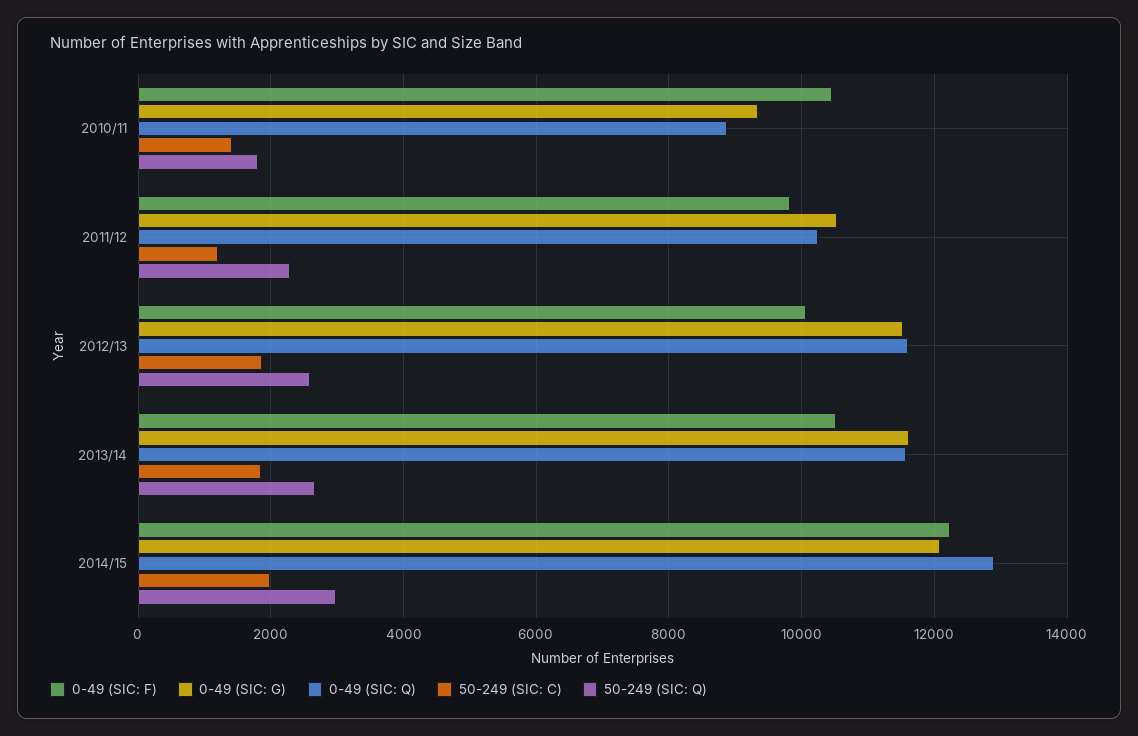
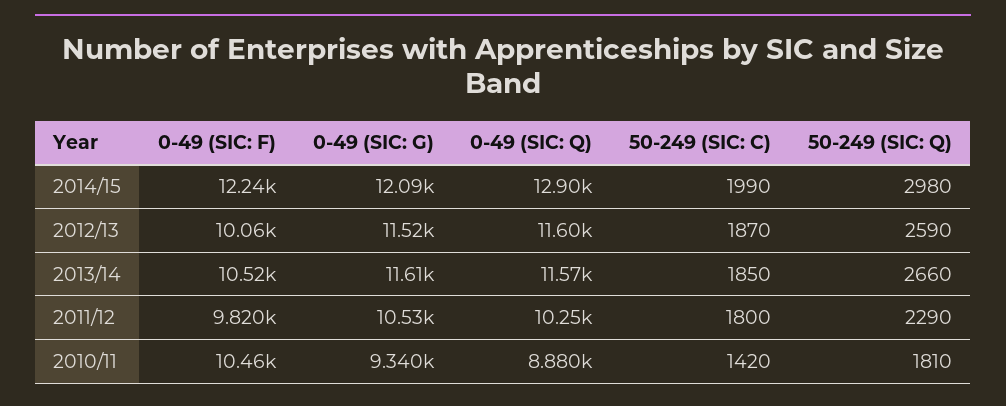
  {
    "0-49 (SIC: F)": {
      "2010/11": 10460,
      "2011/12": 9820,
      "2012/13": 10060,
      "2013/14": 10520,
      "2014/15": 12240
    },
    "0-49 (SIC: G)": {
      "2010/11": 9340,
      "2011/12": 10530,
      "2012/13": 11520,
      "2013/14": 11610,
      "2014/15": 12090
    },
    "0-49 (SIC: Q)": {
      "2010/11": 8880,
      "2011/12": 10250,
      "2012/13": 11600,
      "2013/14": 11570,
      "2014/15": 12900
    },
    "50-249 (SIC: C)": {
      "2010/11": 1420,
-     "2011/12": 1200,
+     "2011/12": 1800,
      "2012/13": 1870,
      "2013/14": 1850,
      "2014/15": 1990
    },
    "50-249 (SIC: Q)": {
      "2010/11": 1810,
      "2011/12": 2290,
      "2012/13": 2590,
      "2013/14": 2660,
      "2014/15": 2980
    }
  }

